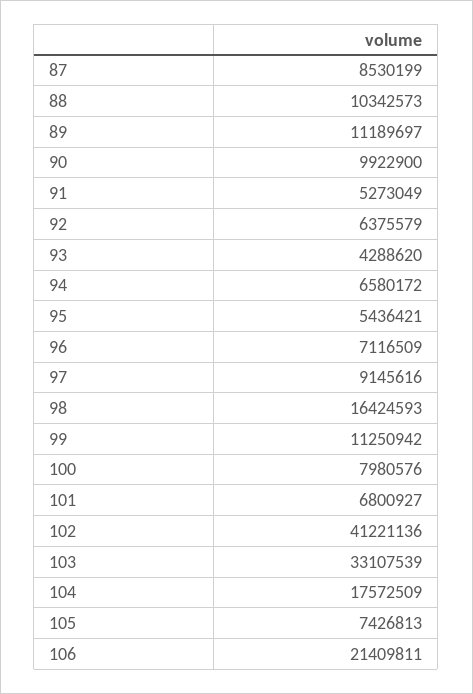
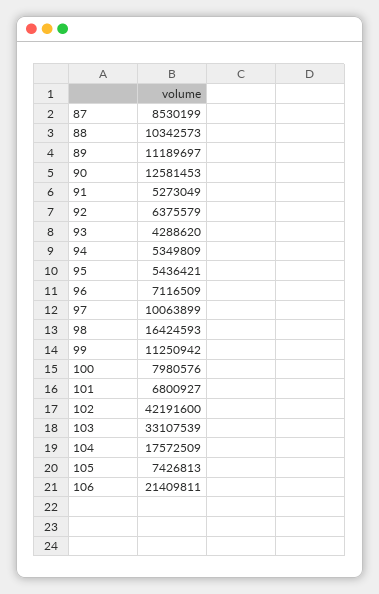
  {
    "87": 8530199,
    "88": 10342573,
    "89": 11189697,
-   "90": 9922900,
+   "90": 12581453,
    "91": 5273049,
    "92": 6375579,
    "93": 4288620,
-   "94": 6580172,
+   "94": 5349809,
    "95": 5436421,
    "96": 7116509,
-   "97": 9145616,
+   "97": 10063899,
    "98": 16424593,
    "99": 11250942,
    "100": 7980576,
    "101": 6800927,
-   "102": 41221136,
+   "102": 42191600,
    "103": 33107539,
    "104": 17572509,
    "105": 7426813,
    "106": 21409811
  }

